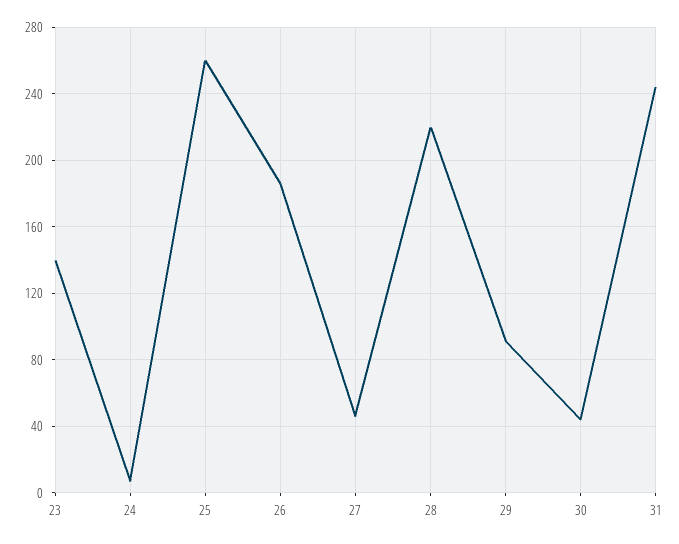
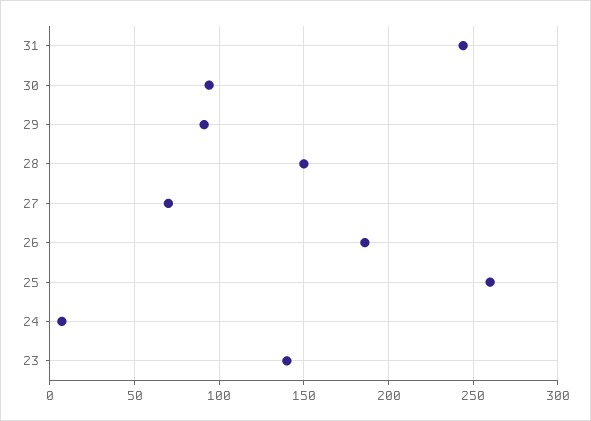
  {
    "23": 140,
    "24": 5,
    "25": 260,
    "26": 185,
-   "27": 45,
+   "27": 70,
-   "28": 220,
+   "28": 150,
    "29": 90,
-   "30": 45,
+   "30": 95,
    "31": 245
  }

